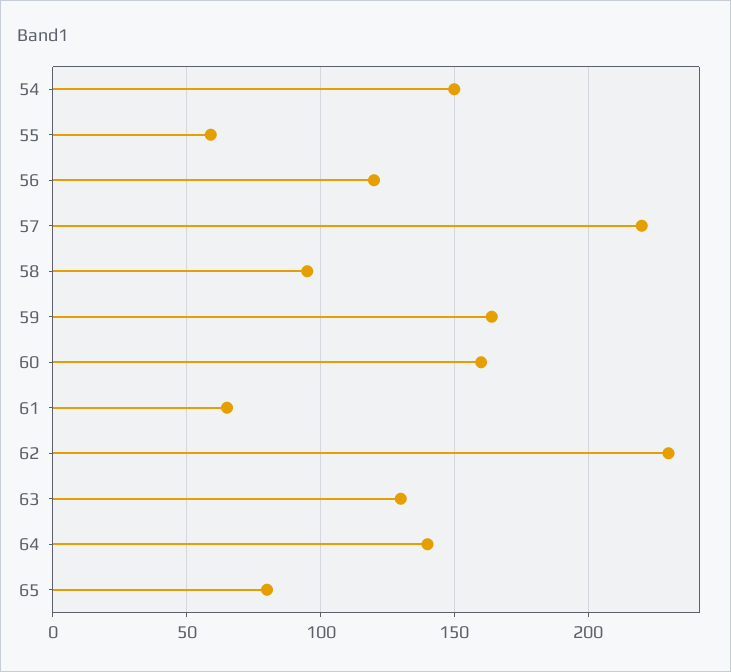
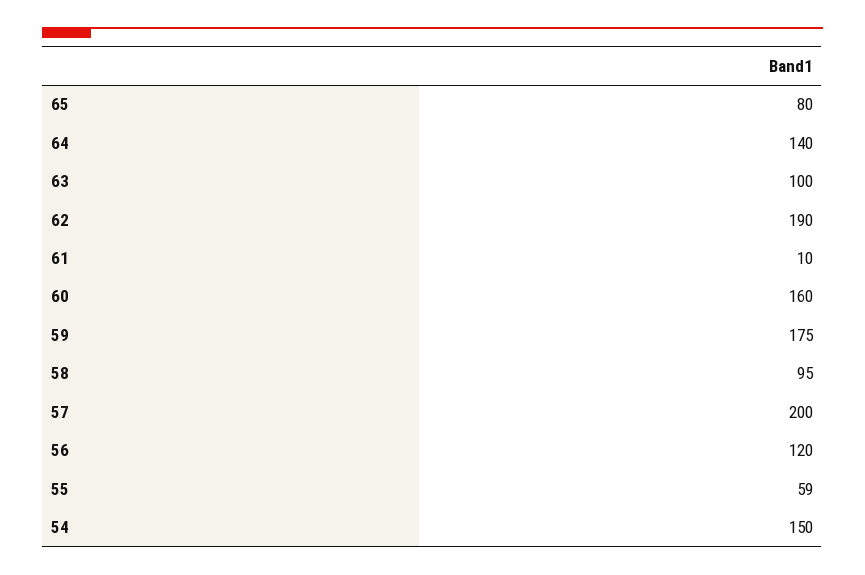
  {
    "54": 150,
    "55": 59,
    "56": 120,
-   "57": 220,
+   "57": 200,
    "58": 95,
-   "59": 165,
+   "59": 175,
    "60": 160,
-   "61": 65,
+   "61": 10,
-   "62": 230,
+   "62": 190,
-   "63": 130,
+   "63": 100,
    "64": 140,
    "65": 80
  }

